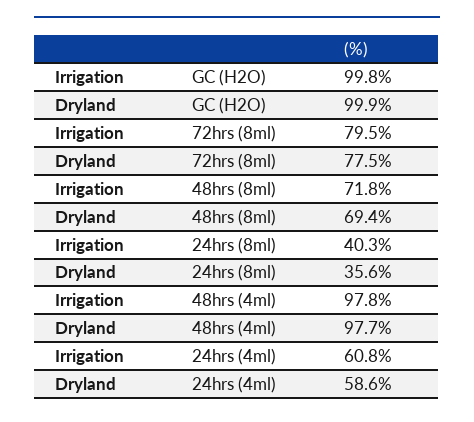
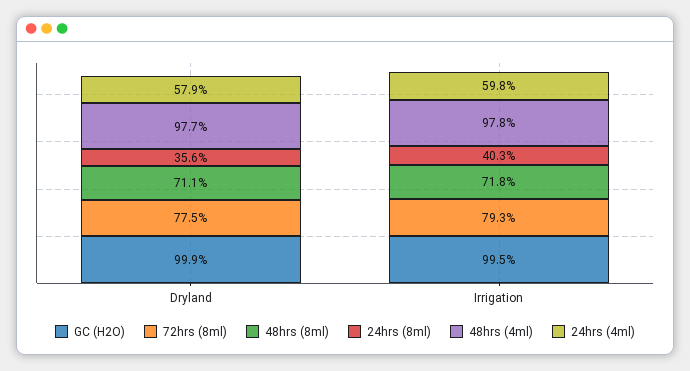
  {
    "GC (H2O)": {
-     "Irrigation": 99.8,
+     "Irrigation": 99.5,
      "Dryland": 99.9
    },
    "72hrs (8ml)": {
-     "Irrigation": 79.5,
+     "Irrigation": 79.3,
      "Dryland": 77.5
    },
    "48hrs (8ml)": {
      "Irrigation": 71.8,
-     "Dryland": 69.4
+     "Dryland": 71.1
    },
    "24hrs (8ml)": {
      "Irrigation": 40.3,
      "Dryland": 35.6
    },
    "48hrs (4ml)": {
      "Irrigation": 97.8,
      "Dryland": 97.7
    },
    "24hrs (4ml)": {
-     "Irrigation": 60.8,
+     "Irrigation": 59.8,
-     "Dryland": 58.6
+     "Dryland": 57.9
    }
  }

